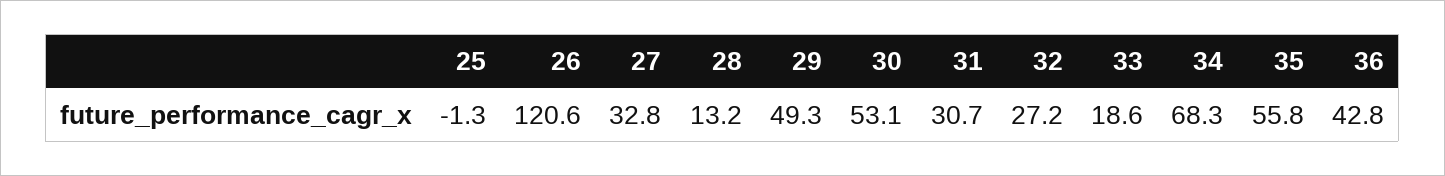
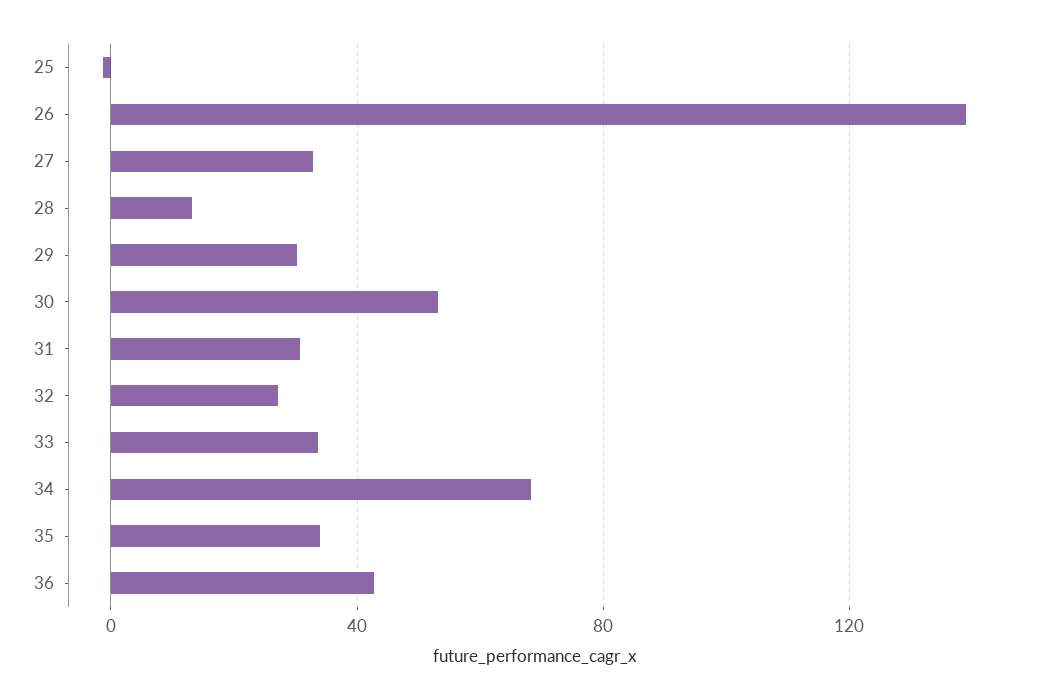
  {
    "25": -1.3,
-   "26": 120.6,
+   "26": 140,
    "27": 32.8,
    "28": 13.2,
-   "29": 49.3,
+   "29": 30,
    "30": 53.1,
    "31": 30.7,
    "32": 27.2,
-   "33": 18.6,
+   "33": 35,
    "34": 68.3,
-   "35": 55.8,
+   "35": 35,
    "36": 42.8
  }

